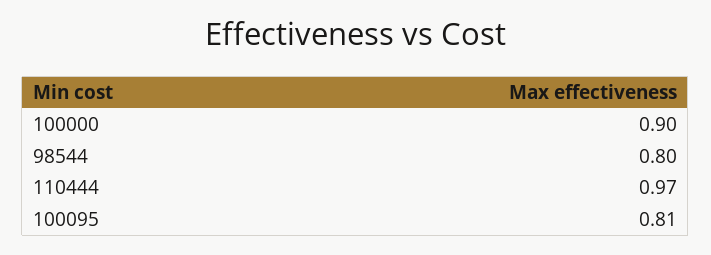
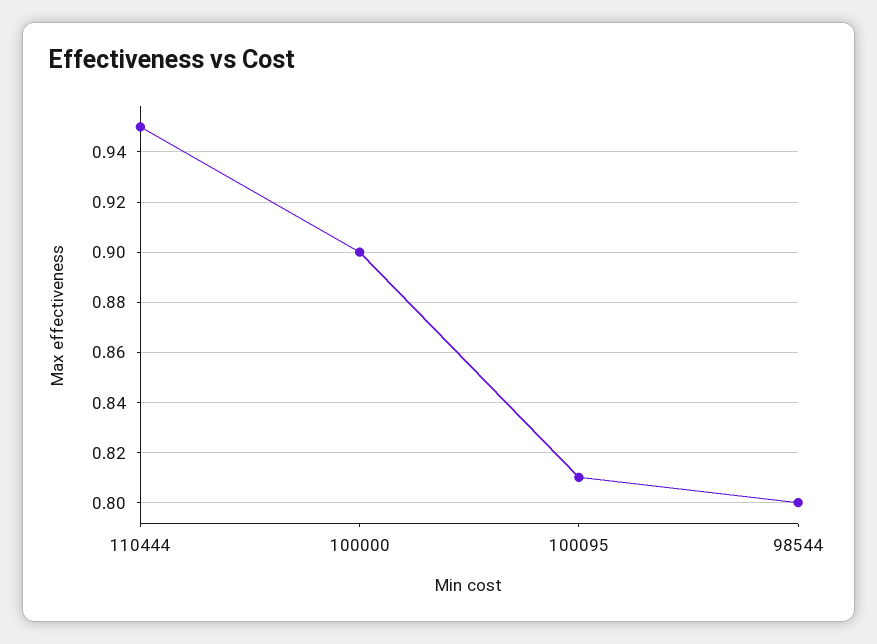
  {
    "100000": 0.9,
    "98544": 0.8,
-   "110444": 0.97,
+   "110444": 0.95,
    "100095": 0.81
  }

